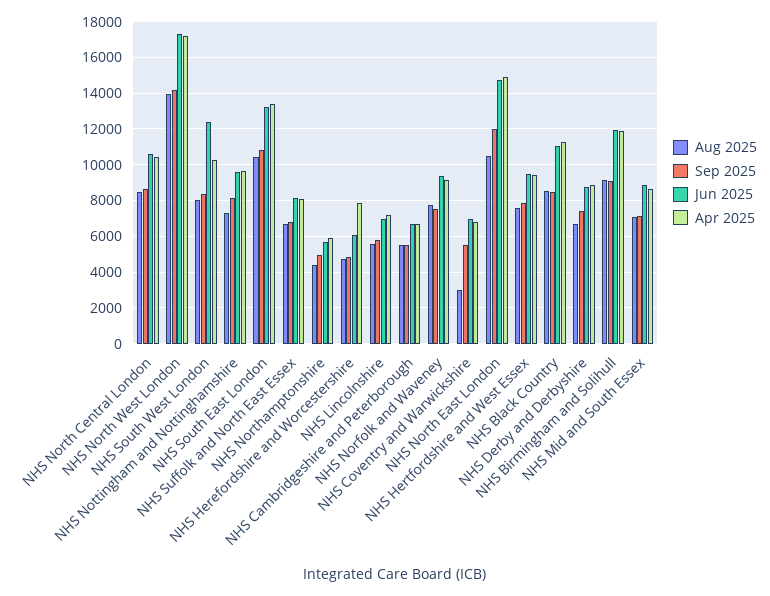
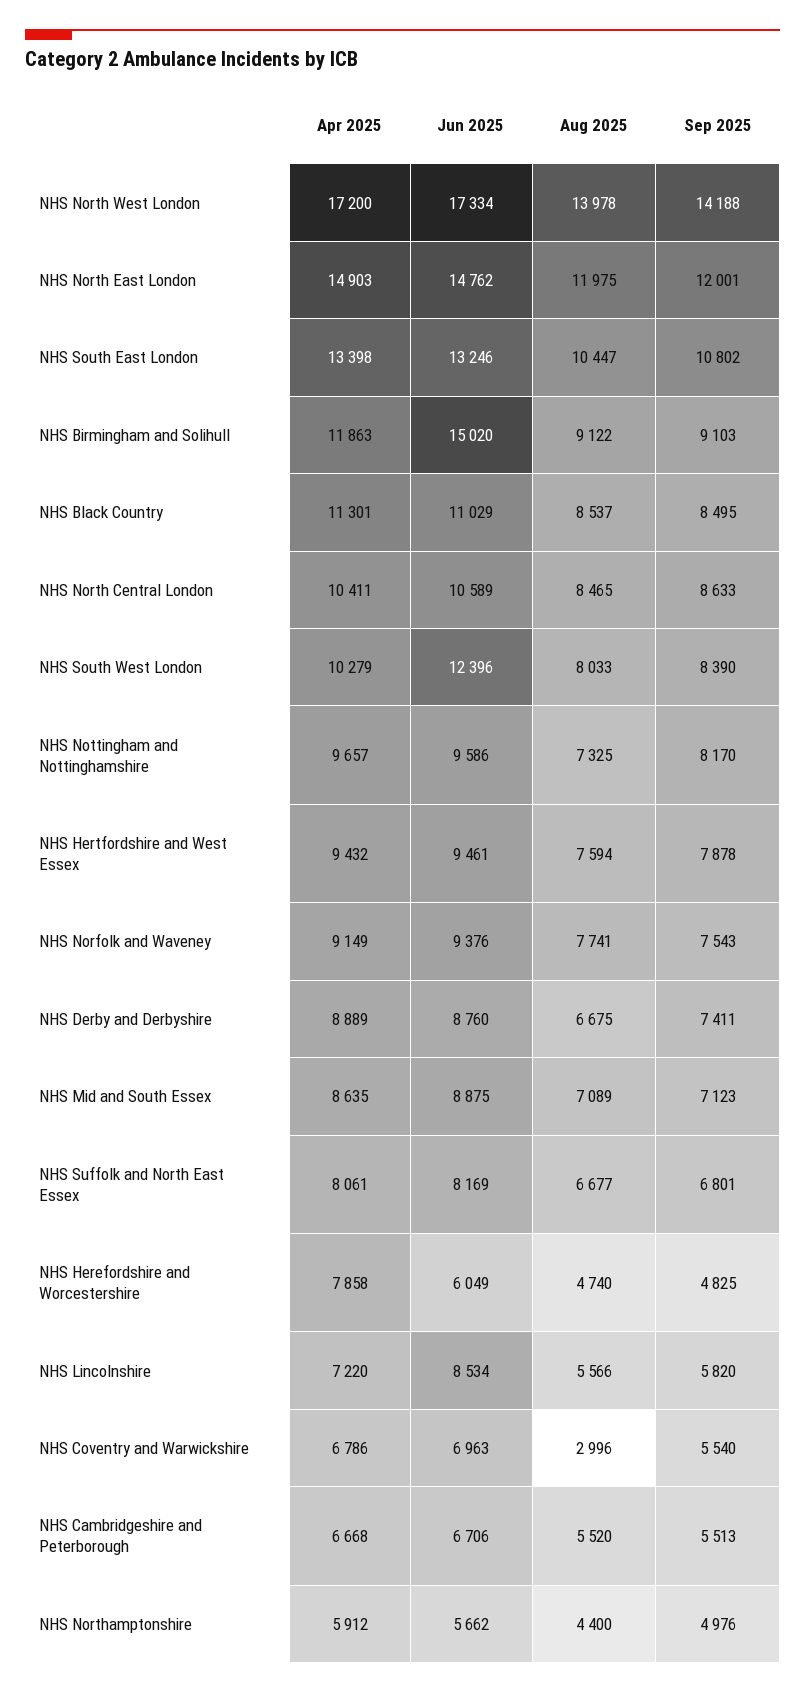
  {
    "Aug 2025": {
      "NHS North Central London": 8465,
      "NHS North West London": 13978,
      "NHS South West London": 8033,
      "NHS Nottingham and Nottinghamshire": 7325,
      "NHS South East London": 10447,
      "NHS Suffolk and North East Essex": 6677,
      "NHS Northamptonshire": 4400,
      "NHS Herefordshire and Worcestershire": 4740,
      "NHS Lincolnshire": 5566,
      "NHS Cambridgeshire and Peterborough": 5520,
      "NHS Norfolk and Waveney": 7741,
      "NHS Coventry and Warwickshire": 2996,
-     "NHS North East London": 10500,
+     "NHS North East London": 11975,
      "NHS Hertfordshire and West Essex": 7594,
      "NHS Black Country": 8537,
      "NHS Derby and Derbyshire": 6675,
      "NHS Birmingham and Solihull": 9122,
      "NHS Mid and South Essex": 7089
    },
    "Sep 2025": {
      "NHS North Central London": 8633,
      "NHS North West London": 14188,
      "NHS South West London": 8390,
      "NHS Nottingham and Nottinghamshire": 8170,
      "NHS South East London": 10802,
      "NHS Suffolk and North East Essex": 6801,
      "NHS Northamptonshire": 4976,
      "NHS Herefordshire and Worcestershire": 4825,
      "NHS Lincolnshire": 5820,
      "NHS Cambridgeshire and Peterborough": 5513,
      "NHS Norfolk and Waveney": 7543,
      "NHS Coventry and Warwickshire": 5540,
      "NHS North East London": 12001,
      "NHS Hertfordshire and West Essex": 7878,
      "NHS Black Country": 8495,
      "NHS Derby and Derbyshire": 7411,
      "NHS Birmingham and Solihull": 9103,
      "NHS Mid and South Essex": 7123
    },
    "Jun 2025": {
      "NHS North Central London": 10589,
      "NHS North West London": 17334,
      "NHS South West London": 12396,
      "NHS Nottingham and Nottinghamshire": 9586,
      "NHS South East London": 13246,
      "NHS Suffolk and North East Essex": 8169,
      "NHS Northamptonshire": 5662,
      "NHS Herefordshire and Worcestershire": 6049,
-     "NHS Lincolnshire": 7000,
+     "NHS Lincolnshire": 8534,
      "NHS Cambridgeshire and Peterborough": 6706,
      "NHS Norfolk and Waveney": 9376,
      "NHS Coventry and Warwickshire": 6963,
      "NHS North East London": 14762,
      "NHS Hertfordshire and West Essex": 9461,
      "NHS Black Country": 11029,
      "NHS Derby and Derbyshire": 8760,
-     "NHS Birmingham and Solihull": 12000,
+     "NHS Birmingham and Solihull": 15020,
      "NHS Mid and South Essex": 8875
    },
    "Apr 2025": {
      "NHS North Central London": 10411,
      "NHS North West London": 17200,
      "NHS South West London": 10279,
      "NHS Nottingham and Nottinghamshire": 9657,
      "NHS South East London": 13398,
      "NHS Suffolk and North East Essex": 8061,
      "NHS Northamptonshire": 5912,
      "NHS Herefordshire and Worcestershire": 7858,
      "NHS Lincolnshire": 7220,
      "NHS Cambridgeshire and Peterborough": 6668,
      "NHS Norfolk and Waveney": 9149,
      "NHS Coventry and Warwickshire": 6786,
      "NHS North East London": 14903,
      "NHS Hertfordshire and West Essex": 9432,
      "NHS Black Country": 11301,
      "NHS Derby and Derbyshire": 8889,
      "NHS Birmingham and Solihull": 11863,
      "NHS Mid and South Essex": 8635
    }
  }

